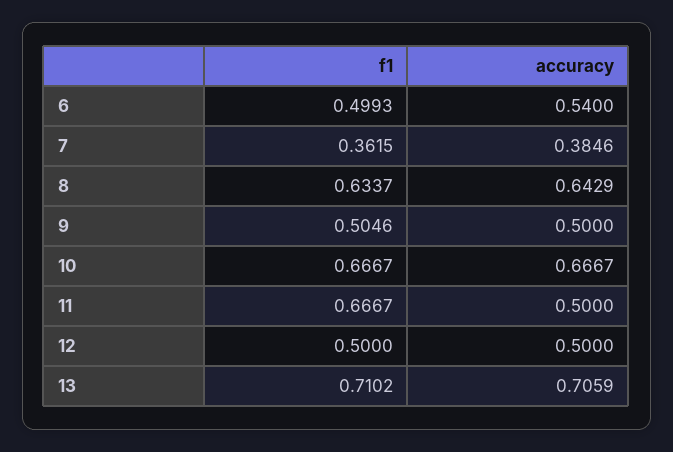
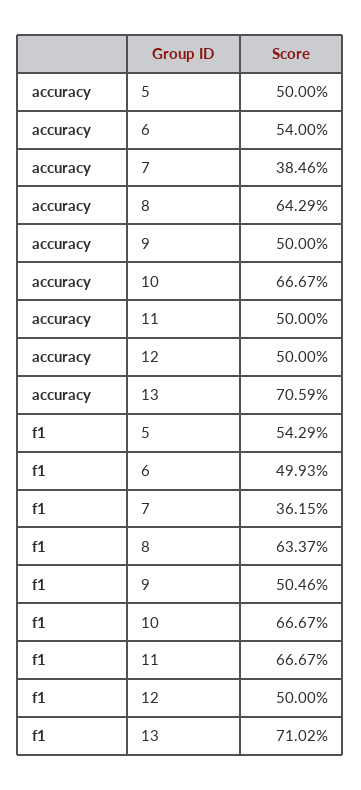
  {
    "f1": {
      "6": 0.4993,
      "7": 0.3615,
      "8": 0.6337,
      "9": 0.5046,
      "10": 0.6667,
      "11": 0.6667,
      "12": 0.5,
-     "13": 0.7102
+     "13": 0.7102,
+     "5": 0.5429
    },
    "accuracy": {
      "6": 0.54,
      "7": 0.3846,
      "8": 0.6429,
      "9": 0.5,
      "10": 0.6667,
      "11": 0.5,
      "12": 0.5,
-     "13": 0.7059
+     "13": 0.7059,
+     "5": 0.5
    }
  }

